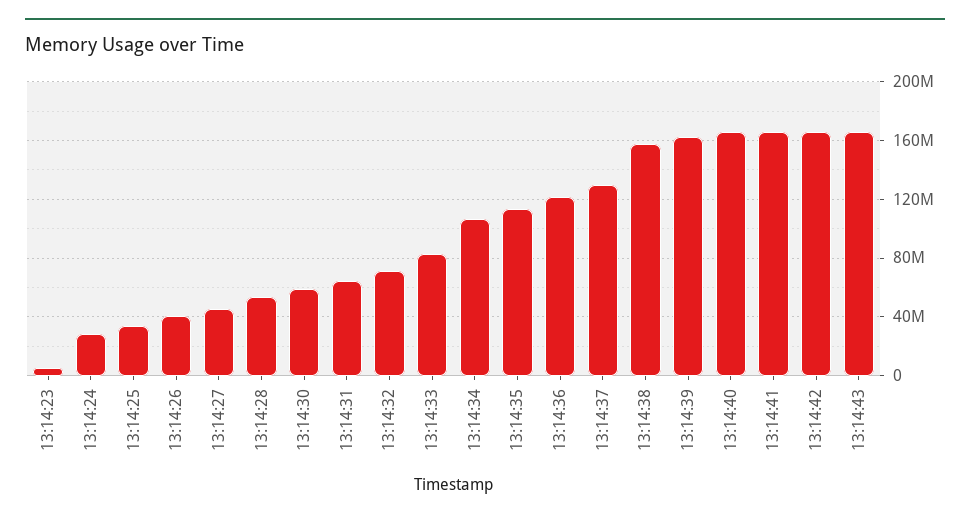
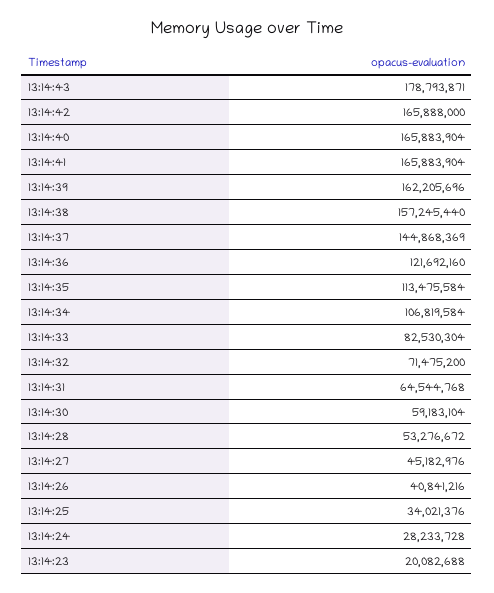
  {
-   "13:14:23": 5000000,
+   "13:14:23": 20082688,
    "13:14:24": 28233728,
    "13:14:25": 34021376,
    "13:14:26": 40841216,
    "13:14:27": 45182976,
    "13:14:28": 53276672,
    "13:14:30": 59183104,
    "13:14:31": 64544768,
    "13:14:32": 71475200,
    "13:14:33": 82530304,
    "13:14:34": 106819584,
    "13:14:35": 113475584,
    "13:14:36": 121692160,
-   "13:14:37": 130000000,
+   "13:14:37": 144868369,
    "13:14:38": 157245440,
    "13:14:39": 162205696,
    "13:14:40": 165883904,
    "13:14:41": 165883904,
    "13:14:42": 165888000,
-   "13:14:43": 165000000
+   "13:14:43": 178793871
  }

